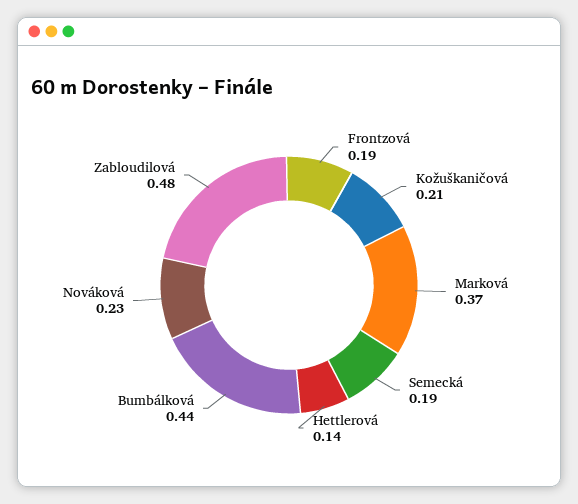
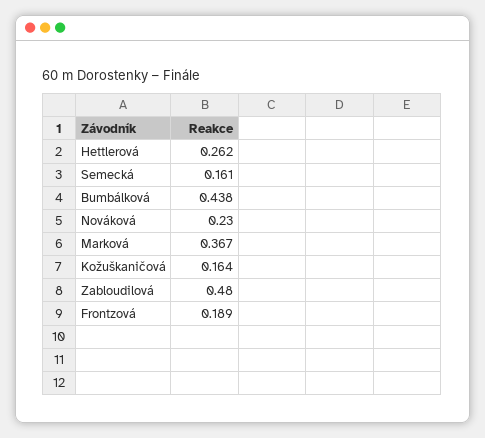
  {
    "Frontzová": 0.189,
-   "Kožuškaničová": 0.21,
+   "Kožuškaničová": 0.164,
    "Marková": 0.367,
-   "Semecká": 0.19,
+   "Semecká": 0.161,
-   "Hettlerová": 0.14,
+   "Hettlerová": 0.262,
    "Bumbálková": 0.438,
    "Nováková": 0.23,
    "Zabloudilová": 0.48
  }

